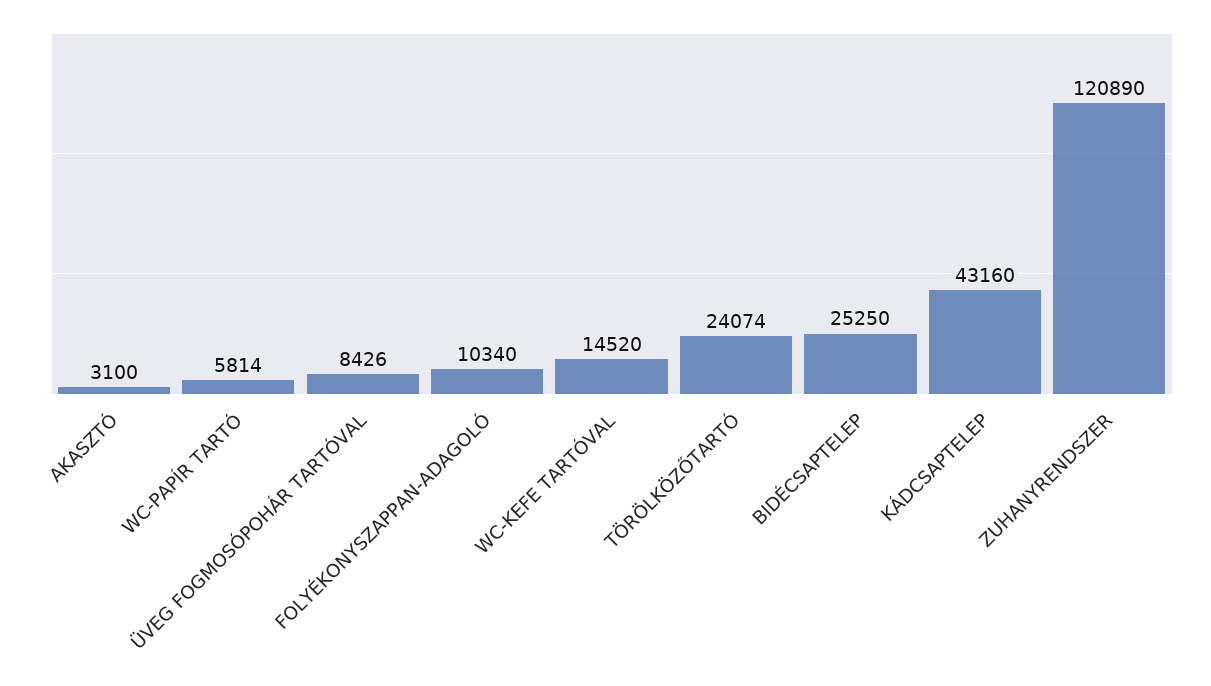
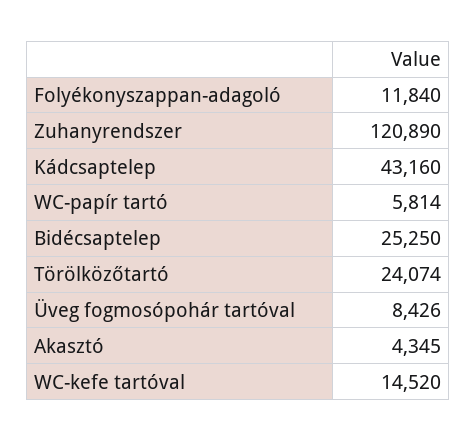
  {
-   "AKASZTÓ": 3100,
+   "AKASZTÓ": 4345,
    "WC-PAPÍR TARTÓ": 5814,
    "ÜVEG FOGMOSÓPOHÁR TARTÓVAL": 8426,
-   "FOLYÉKONYSZAPPAN-ADAGOLÓ": 10340,
+   "FOLYÉKONYSZAPPAN-ADAGOLÓ": 11840,
    "WC-KEFE TARTÓVAL": 14520,
    "TÖRÖLKÖZŐTARTÓ": 24074,
    "BIDÉCSAPTELEP": 25250,
    "KÁDCSAPTELEP": 43160,
    "ZUHANYRENDSZER": 120890
  }

